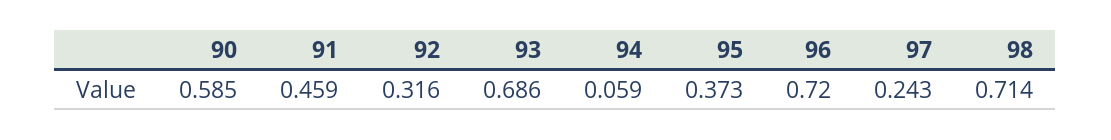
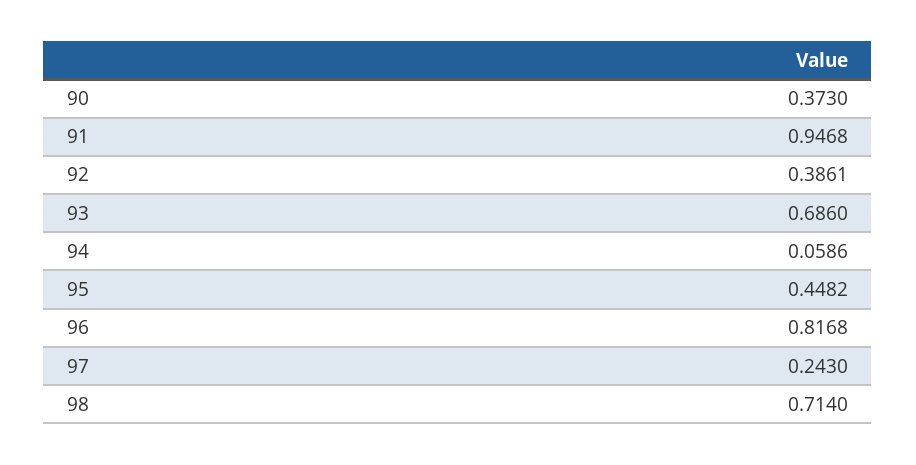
  {
-   "90": 0.585,
+   "90": 0.373,
-   "91": 0.459,
+   "91": 0.9468,
-   "92": 0.316,
+   "92": 0.3861,
    "93": 0.686,
    "94": 0.0586,
-   "95": 0.373,
+   "95": 0.4482,
-   "96": 0.72,
+   "96": 0.8168,
    "97": 0.243,
    "98": 0.714
  }

